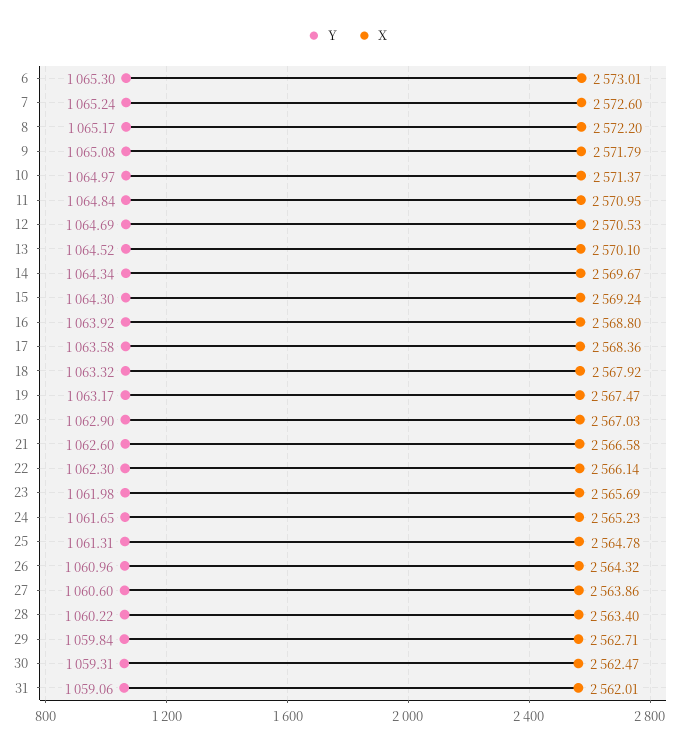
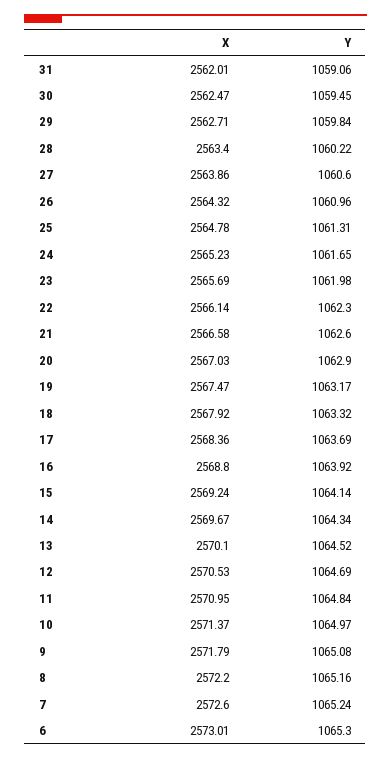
  {
    "Y": {
      "6": 1065.3,
      "7": 1065.24,
-     "8": 1065.17,
+     "8": 1065.16,
      "9": 1065.08,
      "10": 1064.97,
      "11": 1064.84,
      "12": 1064.69,
      "13": 1064.52,
      "14": 1064.34,
-     "15": 1064.3,
+     "15": 1064.14,
      "16": 1063.92,
-     "17": 1063.58,
+     "17": 1063.69,
      "18": 1063.32,
      "19": 1063.17,
      "20": 1062.9,
      "21": 1062.6,
      "22": 1062.3,
      "23": 1061.98,
      "24": 1061.65,
      "25": 1061.31,
      "26": 1060.96,
      "27": 1060.6,
      "28": 1060.22,
      "29": 1059.84,
-     "30": 1059.31,
+     "30": 1059.45,
      "31": 1059.06
    },
    "X": {
      "6": 2573.01,
      "7": 2572.6,
      "8": 2572.2,
      "9": 2571.79,
      "10": 2571.37,
      "11": 2570.95,
      "12": 2570.53,
      "13": 2570.1,
      "14": 2569.67,
      "15": 2569.24,
      "16": 2568.8,
      "17": 2568.36,
      "18": 2567.92,
      "19": 2567.47,
      "20": 2567.03,
      "21": 2566.58,
      "22": 2566.14,
      "23": 2565.69,
      "24": 2565.23,
      "25": 2564.78,
      "26": 2564.32,
      "27": 2563.86,
      "28": 2563.4,
      "29": 2562.71,
      "30": 2562.47,
      "31": 2562.01
    }
  }

